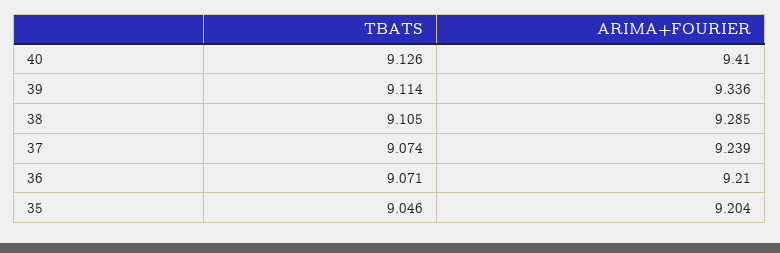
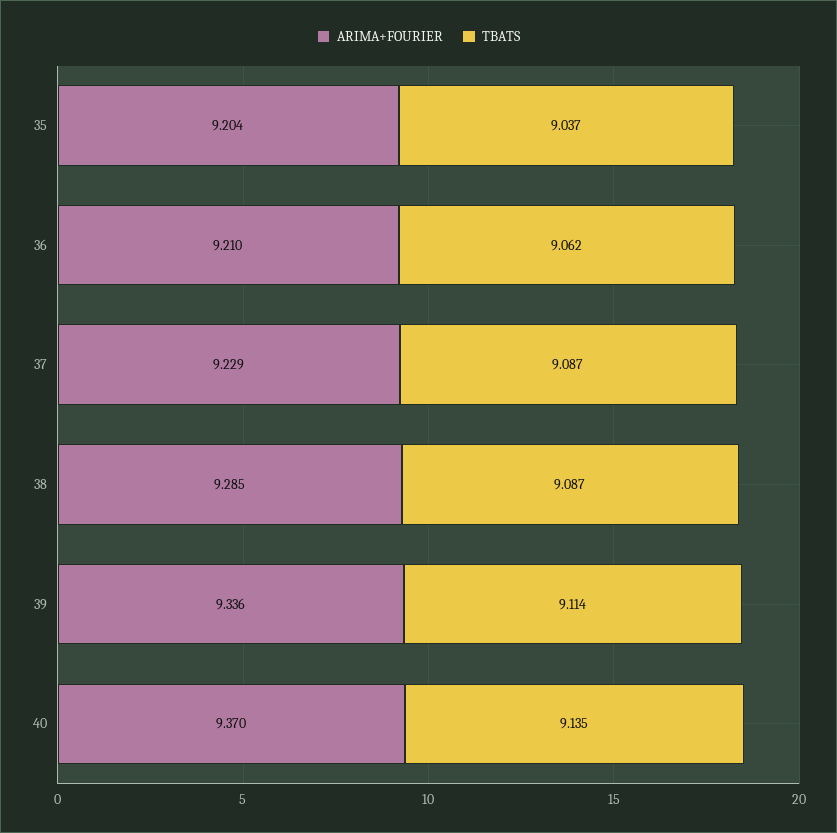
  {
    "TBATS": {
-     "40": 9.126,
+     "40": 9.135,
      "39": 9.114,
-     "38": 9.105,
+     "38": 9.087,
-     "37": 9.074,
+     "37": 9.087,
-     "36": 9.071,
+     "36": 9.062,
-     "35": 9.046
+     "35": 9.037
    },
    "ARIMA+FOURIER": {
-     "40": 9.41,
+     "40": 9.37,
      "39": 9.336,
      "38": 9.285,
-     "37": 9.239,
+     "37": 9.229,
      "36": 9.21,
      "35": 9.204
    }
  }

